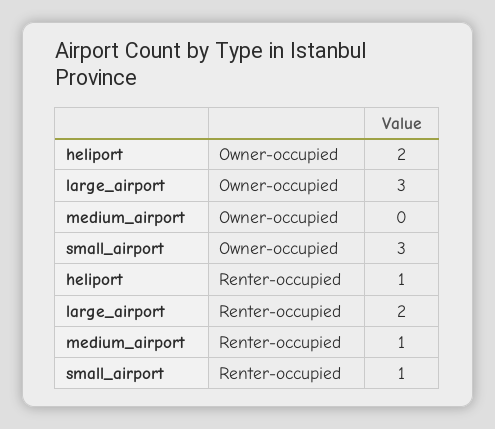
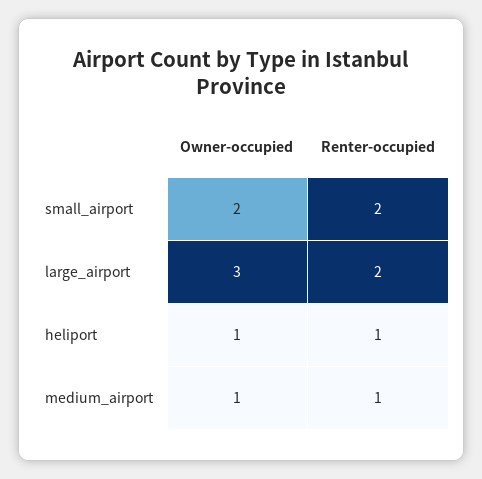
  {
    "heliport": {
-     "Owner-occupied": 2,
+     "Owner-occupied": 1,
      "Renter-occupied": 1
    },
    "large_airport": {
      "Owner-occupied": 3,
      "Renter-occupied": 2
    },
    "medium_airport": {
-     "Owner-occupied": 0,
+     "Owner-occupied": 1,
      "Renter-occupied": 1
    },
    "small_airport": {
-     "Owner-occupied": 3,
+     "Owner-occupied": 2,
-     "Renter-occupied": 1
+     "Renter-occupied": 2
    }
  }

